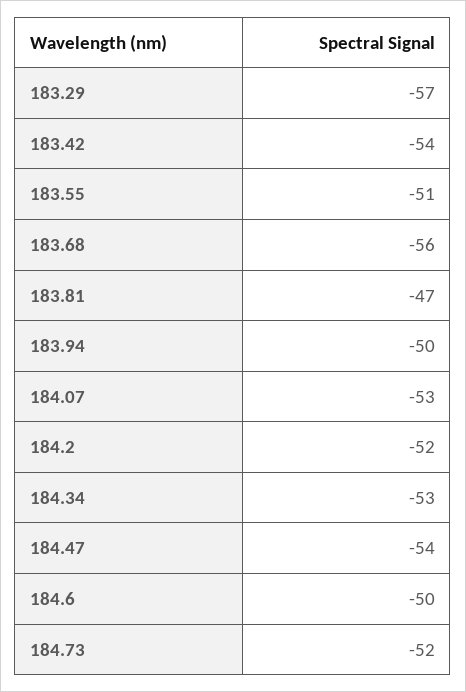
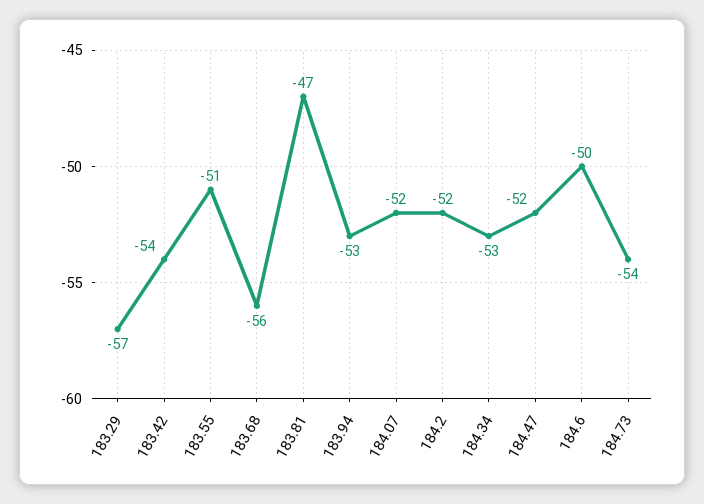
  {
    "183.29": -57,
    "183.42": -54,
    "183.55": -51,
    "183.68": -56,
    "183.81": -47,
-   "183.94": -50,
+   "183.94": -53,
-   "184.07": -53,
+   "184.07": -52,
    "184.2": -52,
    "184.34": -53,
-   "184.47": -54,
+   "184.47": -52,
    "184.6": -50,
-   "184.73": -52
+   "184.73": -54
  }

